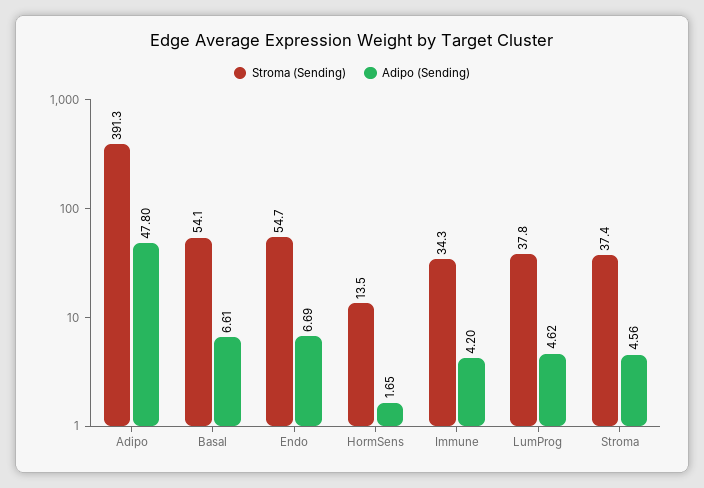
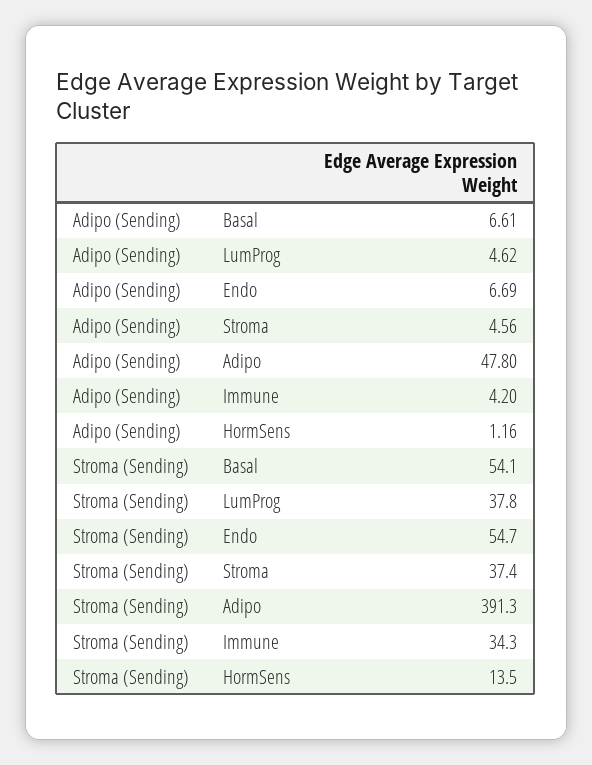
  {
    "Stroma (Sending)": {
      "Adipo": 391.3,
      "Basal": 54.1,
      "Endo": 54.7,
      "HormSens": 13.5,
      "Immune": 34.3,
      "LumProg": 37.8,
      "Stroma": 37.4
    },
    "Adipo (Sending)": {
      "Adipo": 47.8,
      "Basal": 6.61,
      "Endo": 6.69,
-     "HormSens": 1.65,
+     "HormSens": 1.16,
      "Immune": 4.2,
      "LumProg": 4.62,
      "Stroma": 4.56
    }
  }

